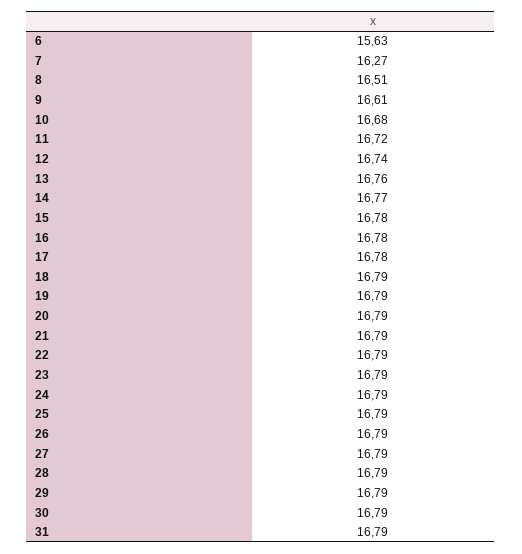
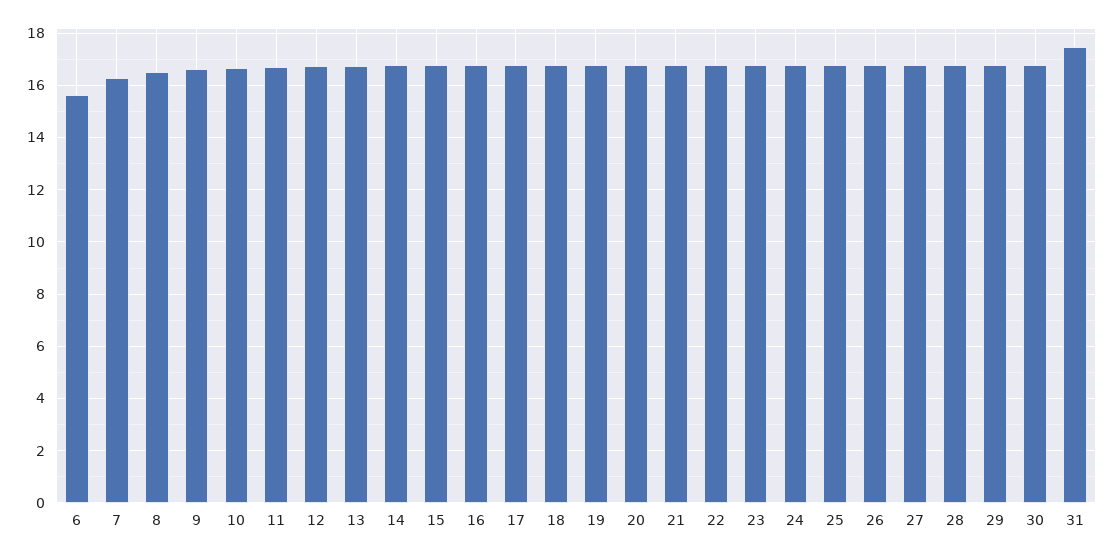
  {
    "6": 15.63,
    "7": 16.27,
    "8": 16.51,
    "9": 16.61,
    "10": 16.68,
    "11": 16.72,
    "12": 16.74,
    "13": 16.76,
    "14": 16.77,
    "15": 16.78,
    "16": 16.78,
    "17": 16.78,
    "18": 16.79,
    "19": 16.79,
    "20": 16.79,
    "21": 16.79,
    "22": 16.79,
    "23": 16.79,
    "24": 16.79,
    "25": 16.79,
    "26": 16.79,
    "27": 16.79,
    "28": 16.79,
    "29": 16.79,
    "30": 16.79,
-   "31": 16.79
+   "31": 17.5
  }

